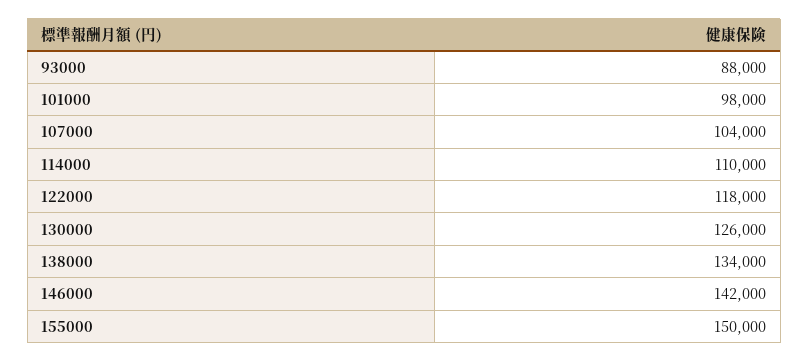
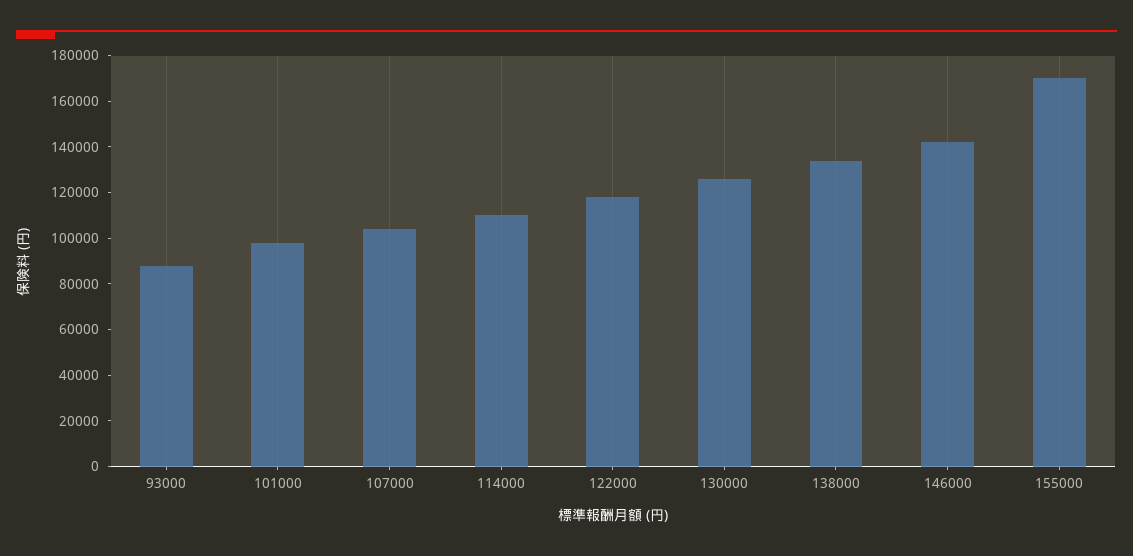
  {
    "93000": 88000,
    "101000": 98000,
    "107000": 104000,
    "114000": 110000,
    "122000": 118000,
    "130000": 126000,
    "138000": 134000,
    "146000": 142000,
-   "155000": 150000
+   "155000": 170000
  }

